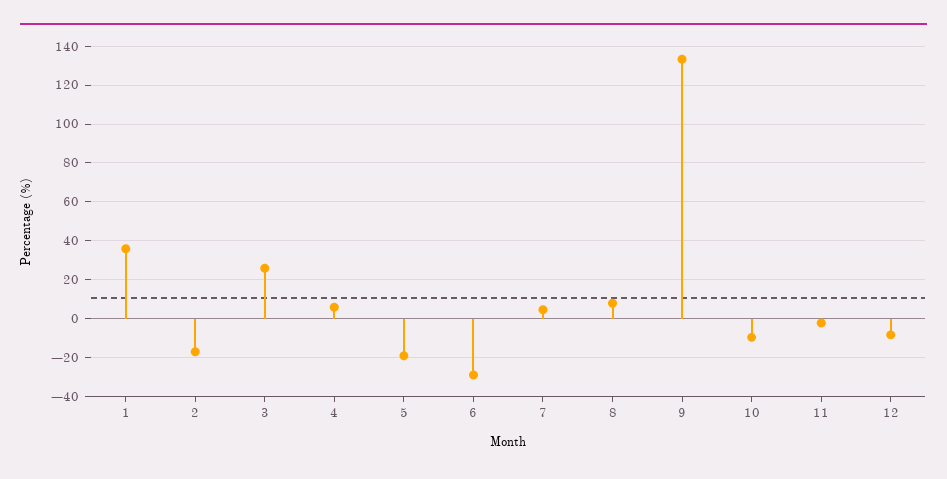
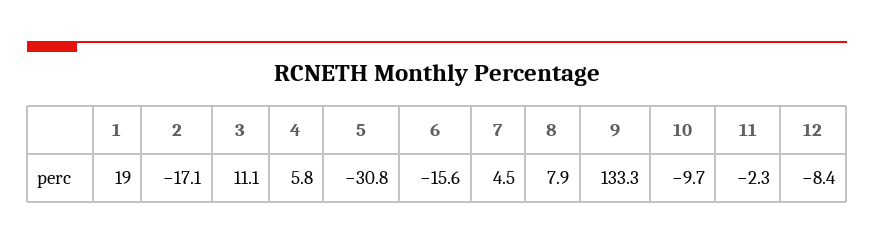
  {
-   "1": 35,
+   "1": 19,
    "2": -17.1,
-   "3": 25,
+   "3": 11.1,
    "4": 5.8,
-   "5": -20,
+   "5": -30.8,
-   "6": -30,
+   "6": -15.6,
    "7": 4.5,
    "8": 7.9,
    "9": 133.3,
    "10": -9.7,
    "11": -2.3,
    "12": -8.4
  }

